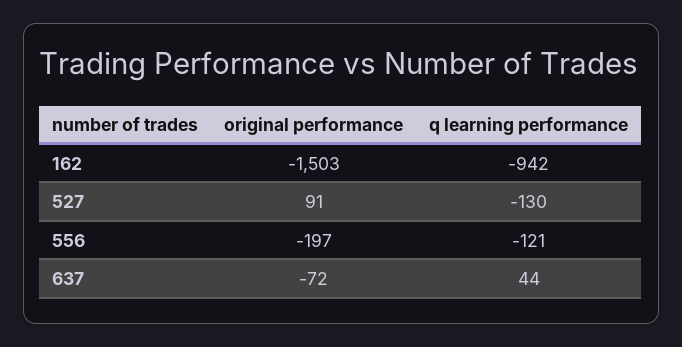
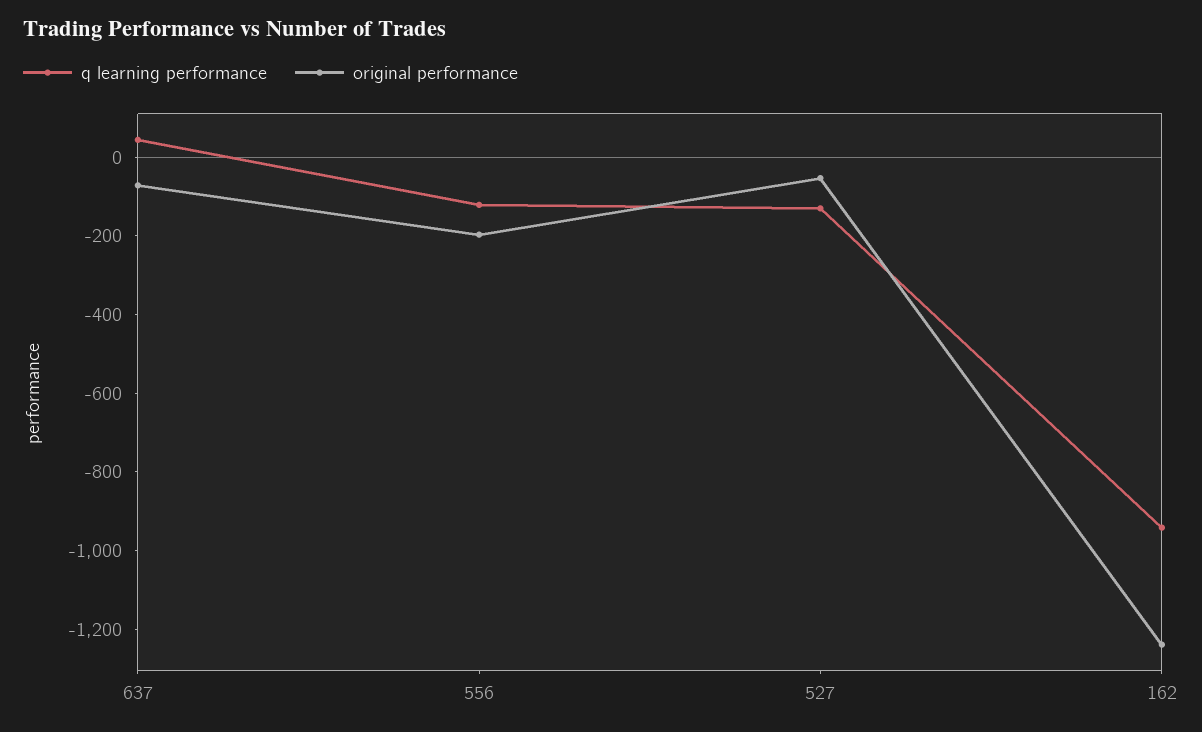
  {
    "original performance": {
-     "162": -1503,
+     "162": -1250,
-     "527": 91,
+     "527": -50,
      "556": -197,
      "637": -72
    },
    "q learning performance": {
      "162": -942,
      "527": -130,
      "556": -121,
      "637": 44
    }
  }

